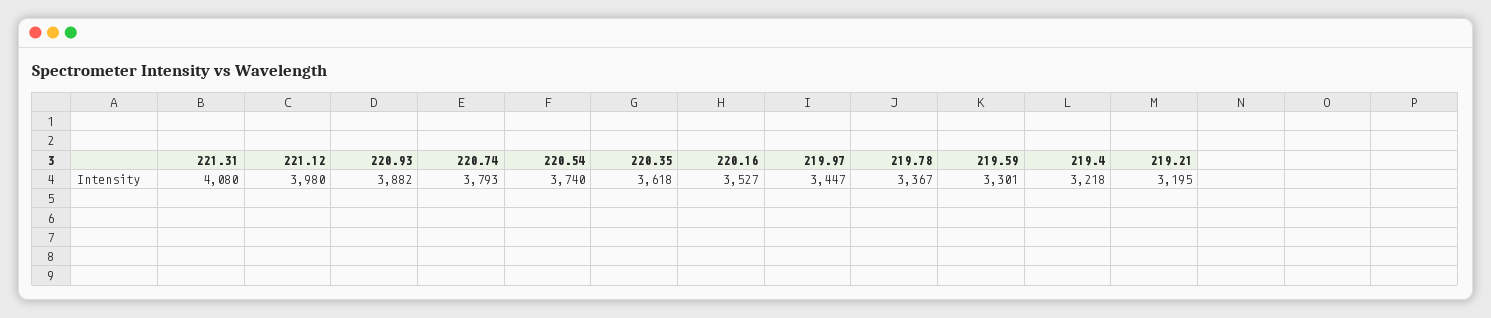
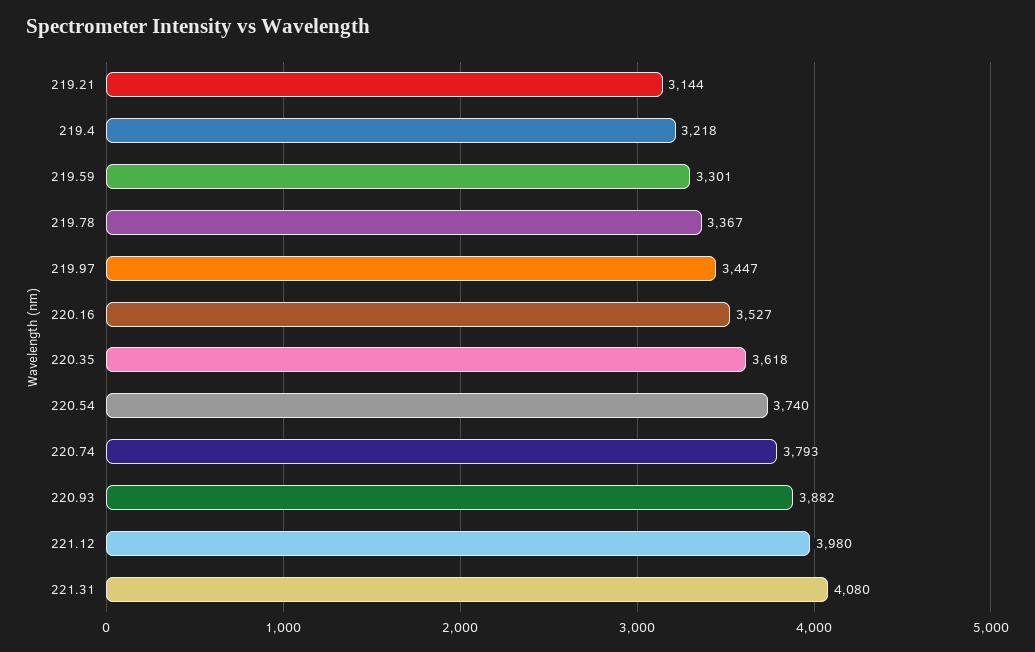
  {
    "221.31": 4080,
    "221.12": 3980,
    "220.93": 3882,
    "220.74": 3793,
    "220.54": 3740,
    "220.35": 3618,
    "220.16": 3527,
    "219.97": 3447,
    "219.78": 3367,
    "219.59": 3301,
    "219.4": 3218,
-   "219.21": 3195
+   "219.21": 3144
  }

